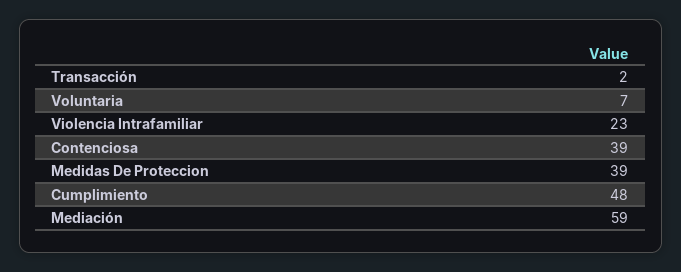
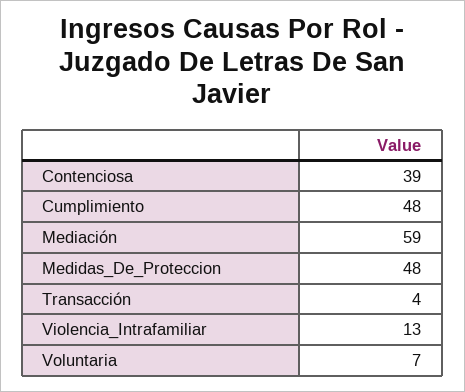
  {
-   "Transacción": 2,
+   "Transacción": 4,
    "Voluntaria": 7,
-   "Violencia Intrafamiliar": 23,
+   "Violencia Intrafamiliar": 13,
    "Contenciosa": 39,
-   "Medidas De Proteccion": 39,
+   "Medidas De Proteccion": 48,
    "Cumplimiento": 48,
    "Mediación": 59
  }

